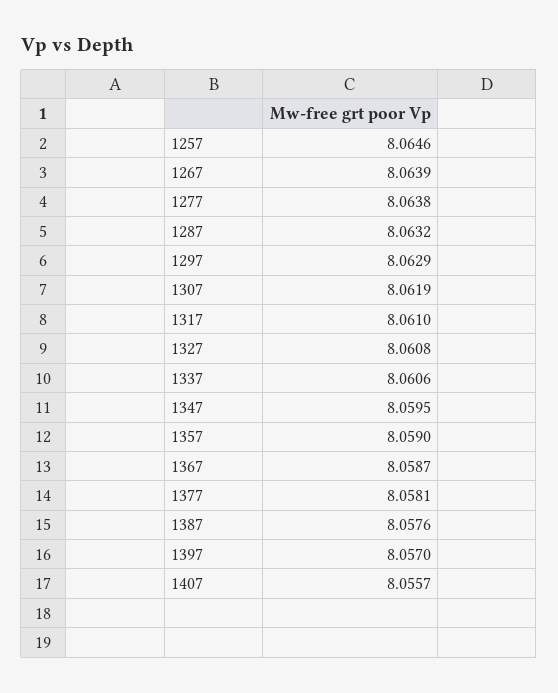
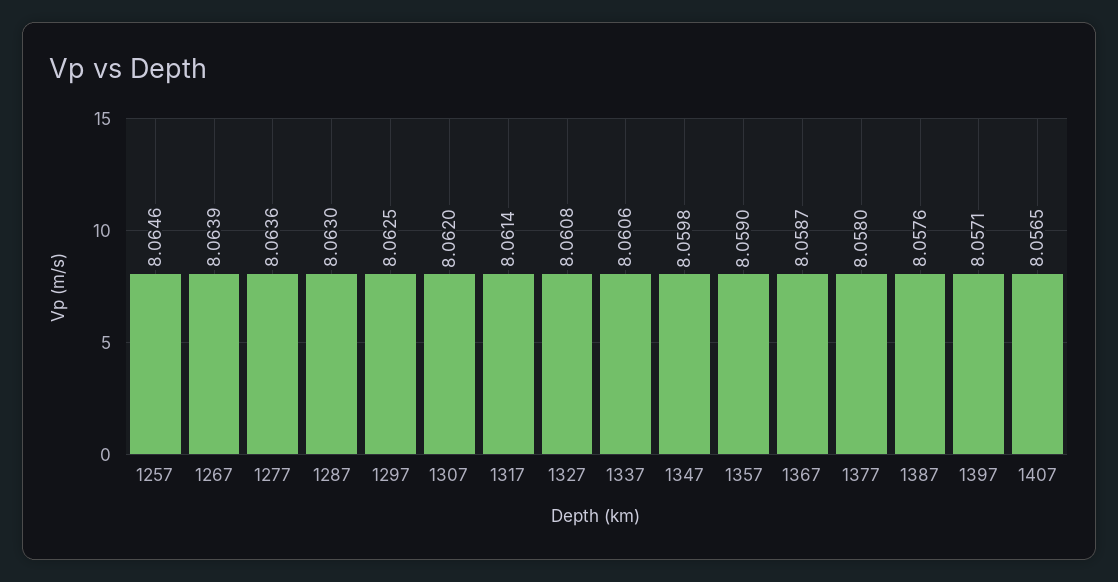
  {
    "1257": 8.0646,
    "1267": 8.0639,
-   "1277": 8.0638,
+   "1277": 8.0636,
-   "1287": 8.0632,
+   "1287": 8.063,
-   "1297": 8.0629,
+   "1297": 8.0625,
-   "1307": 8.0619,
+   "1307": 8.062,
-   "1317": 8.061,
+   "1317": 8.0614,
    "1327": 8.0608,
    "1337": 8.0606,
-   "1347": 8.0595,
+   "1347": 8.0598,
    "1357": 8.059,
    "1367": 8.0587,
-   "1377": 8.0581,
+   "1377": 8.058,
    "1387": 8.0576,
-   "1397": 8.057,
+   "1397": 8.0571,
-   "1407": 8.0557
+   "1407": 8.0565
  }

